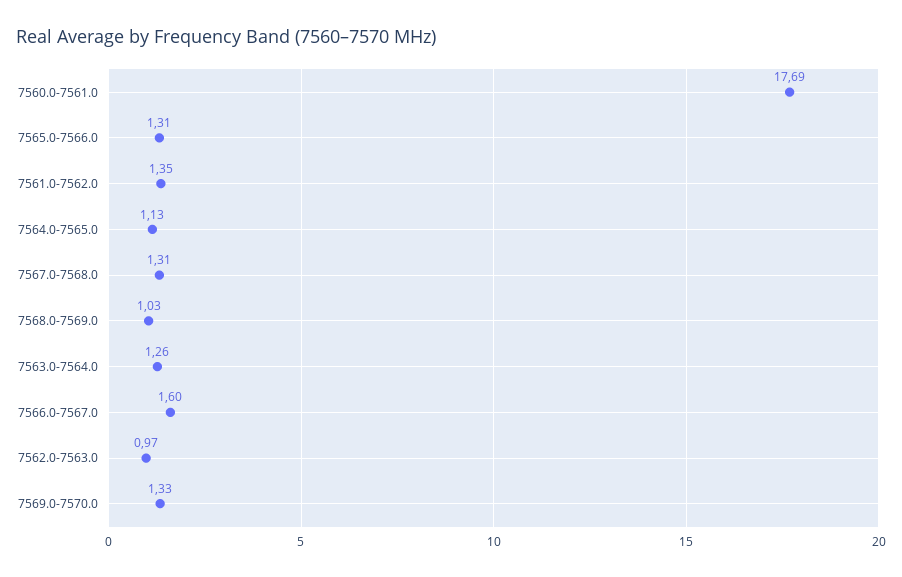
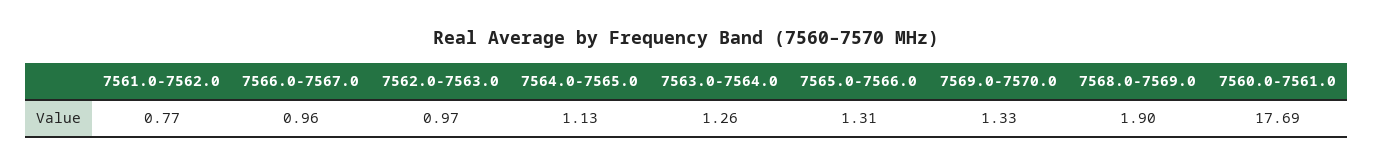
  {
    "7560.0-7561.0": 17.69,
    "7565.0-7566.0": 1.31,
-   "7561.0-7562.0": 1.35,
+   "7561.0-7562.0": 0.77,
    "7564.0-7565.0": 1.13,
-   "7567.0-7568.0": 1.31,
-   "7568.0-7569.0": 1.03,
+   "7568.0-7569.0": 1.9,
    "7563.0-7564.0": 1.26,
-   "7566.0-7567.0": 1.6,
+   "7566.0-7567.0": 0.96,
    "7562.0-7563.0": 0.97,
    "7569.0-7570.0": 1.33
  }

